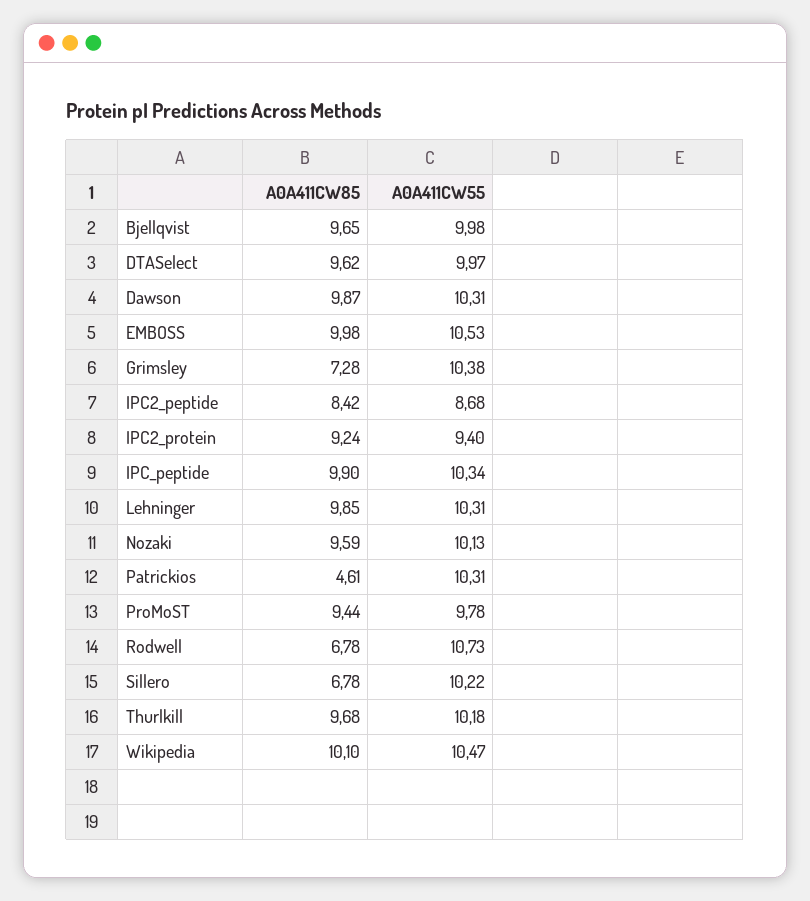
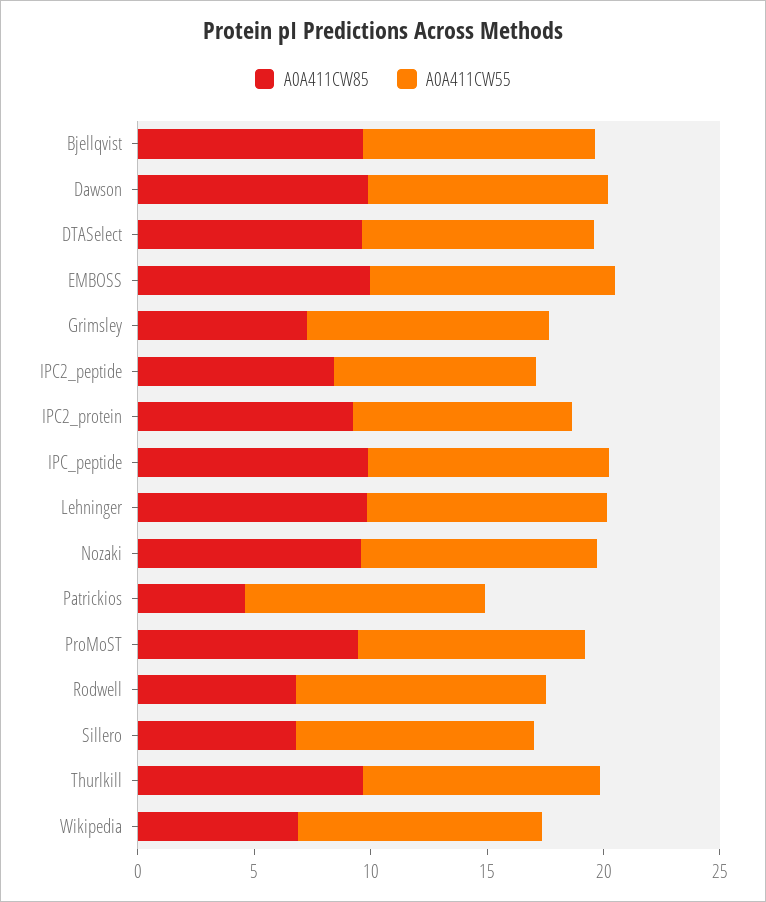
  {
    "A0A411CW85": {
      "Bjellqvist": 9.65,
      "DTASelect": 9.62,
      "Dawson": 9.87,
      "EMBOSS": 9.98,
      "Grimsley": 7.28,
      "IPC2_peptide": 8.42,
      "IPC2_protein": 9.24,
      "IPC_peptide": 9.9,
      "Lehninger": 9.85,
      "Nozaki": 9.59,
      "Patrickios": 4.61,
      "ProMoST": 9.44,
      "Rodwell": 6.78,
      "Sillero": 6.78,
      "Thurlkill": 9.68,
-     "Wikipedia": 10.1
+     "Wikipedia": 7
    },
    "A0A411CW55": {
      "Bjellqvist": 9.98,
      "DTASelect": 9.97,
      "Dawson": 10.31,
      "EMBOSS": 10.53,
      "Grimsley": 10.38,
      "IPC2_peptide": 8.68,
      "IPC2_protein": 9.4,
      "IPC_peptide": 10.34,
      "Lehninger": 10.31,
      "Nozaki": 10.13,
      "Patrickios": 10.31,
      "ProMoST": 9.78,
      "Rodwell": 10.73,
      "Sillero": 10.22,
      "Thurlkill": 10.18,
      "Wikipedia": 10.47
    }
  }

